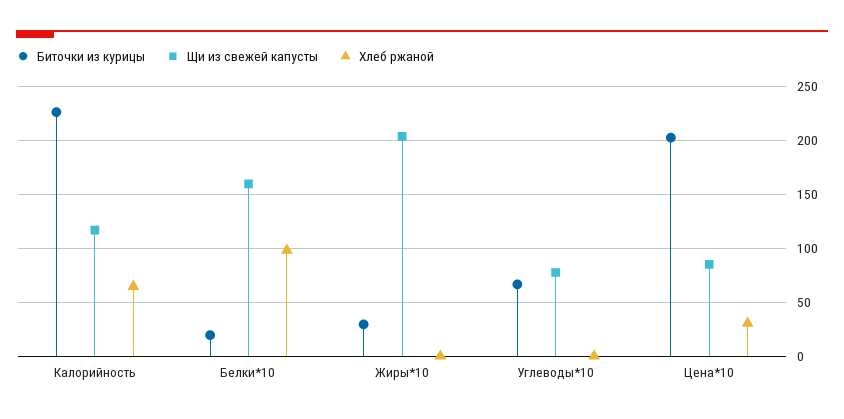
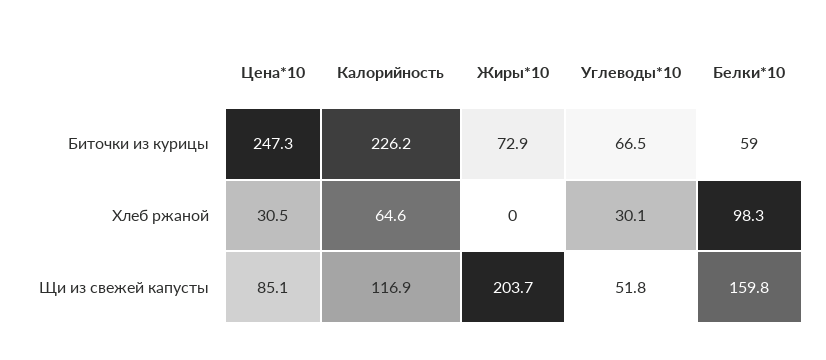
  {
    "Биточки из курицы": {
      "Калорийность": 226.2,
-     "Белки*10": 20,
+     "Белки*10": 59,
-     "Жиры*10": 30,
+     "Жиры*10": 72.9,
      "Углеводы*10": 66.5,
-     "Цена*10": 200
+     "Цена*10": 247.3
    },
    "Щи из свежей капусты": {
      "Калорийность": 116.9,
      "Белки*10": 159.8,
      "Жиры*10": 203.7,
-     "Углеводы*10": 80,
+     "Углеводы*10": 51.8,
      "Цена*10": 85.1
    },
    "Хлеб ржаной": {
      "Калорийность": 64.6,
      "Белки*10": 98.3,
      "Жиры*10": 0,
-     "Углеводы*10": 0,
+     "Углеводы*10": 30.1,
      "Цена*10": 30.5
    }
  }

